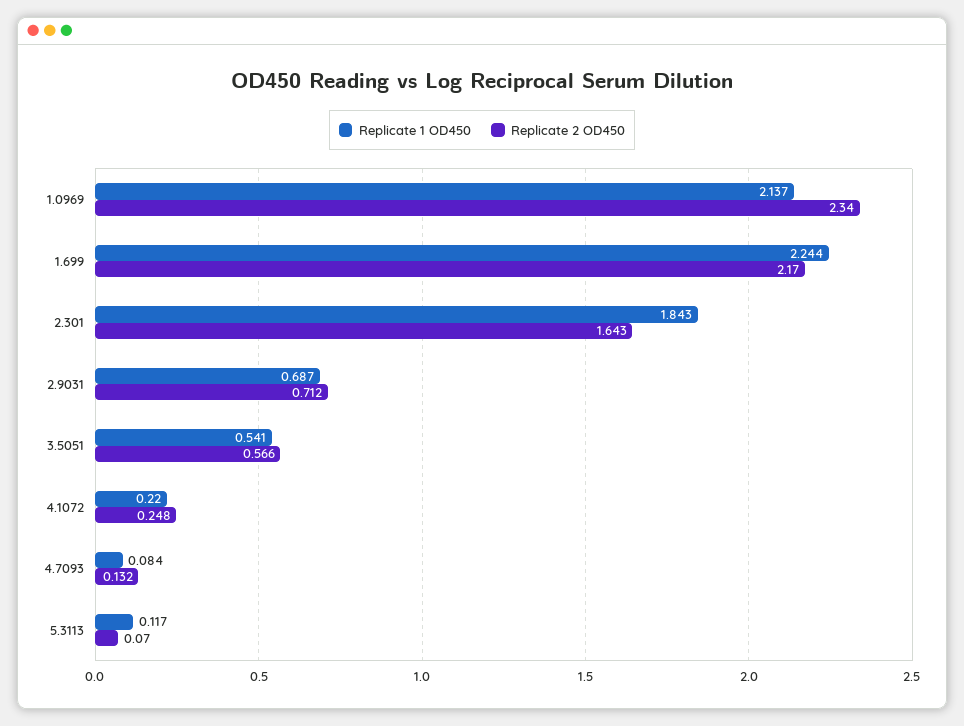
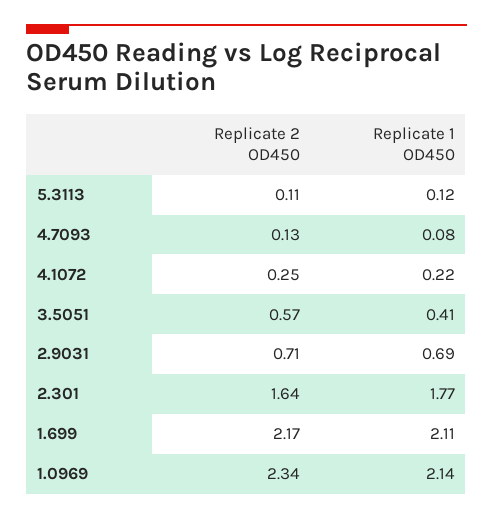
  {
    "Replicate 1 OD450": {
      "1.0969": 2.137,
-     "1.699": 2.244,
+     "1.699": 2.11,
-     "2.301": 1.843,
+     "2.301": 1.77,
      "2.9031": 0.687,
-     "3.5051": 0.541,
+     "3.5051": 0.41,
      "4.1072": 0.22,
      "4.7093": 0.084,
      "5.3113": 0.117
    },
    "Replicate 2 OD450": {
      "1.0969": 2.34,
      "1.699": 2.17,
      "2.301": 1.643,
      "2.9031": 0.712,
      "3.5051": 0.566,
      "4.1072": 0.248,
      "4.7093": 0.132,
-     "5.3113": 0.07
+     "5.3113": 0.11
    }
  }

